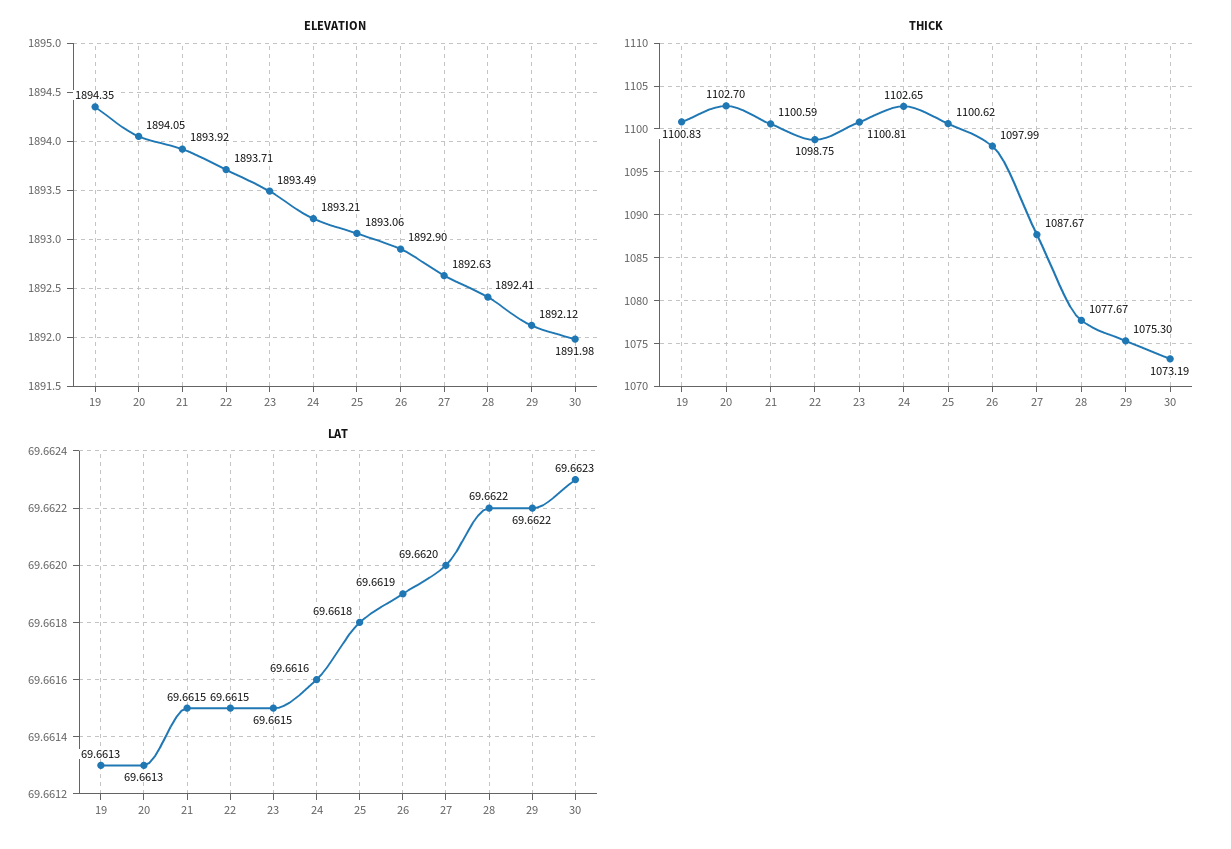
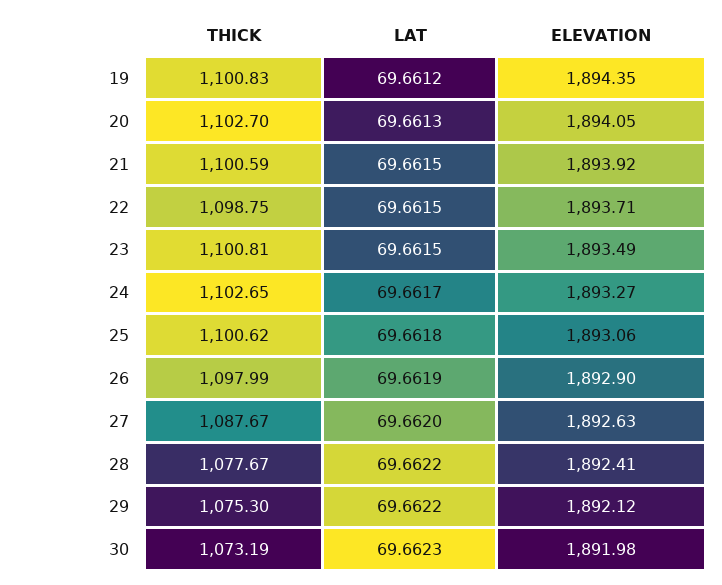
  {
    "ELEVATION": {
      "19": 1894.35,
      "20": 1894.05,
      "21": 1893.92,
      "22": 1893.71,
      "23": 1893.49,
-     "24": 1893.21,
+     "24": 1893.27,
      "25": 1893.06,
      "26": 1892.9,
      "27": 1892.63,
      "28": 1892.41,
      "29": 1892.12,
      "30": 1891.98
    },
    "THICK": {
      "19": 1100.83,
      "20": 1102.7,
      "21": 1100.59,
      "22": 1098.75,
      "23": 1100.81,
      "24": 1102.65,
      "25": 1100.62,
      "26": 1097.99,
      "27": 1087.67,
      "28": 1077.67,
      "29": 1075.3,
      "30": 1073.19
    },
    "LAT": {
-     "19": 69.6613,
+     "19": 69.6612,
      "20": 69.6613,
      "21": 69.6615,
      "22": 69.6615,
      "23": 69.6615,
-     "24": 69.6616,
+     "24": 69.6617,
      "25": 69.6618,
      "26": 69.6619,
      "27": 69.662,
      "28": 69.6622,
      "29": 69.6622,
      "30": 69.6623
    }
  }

